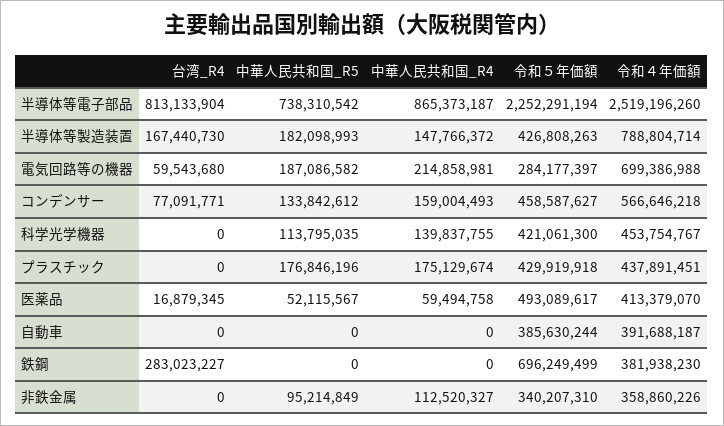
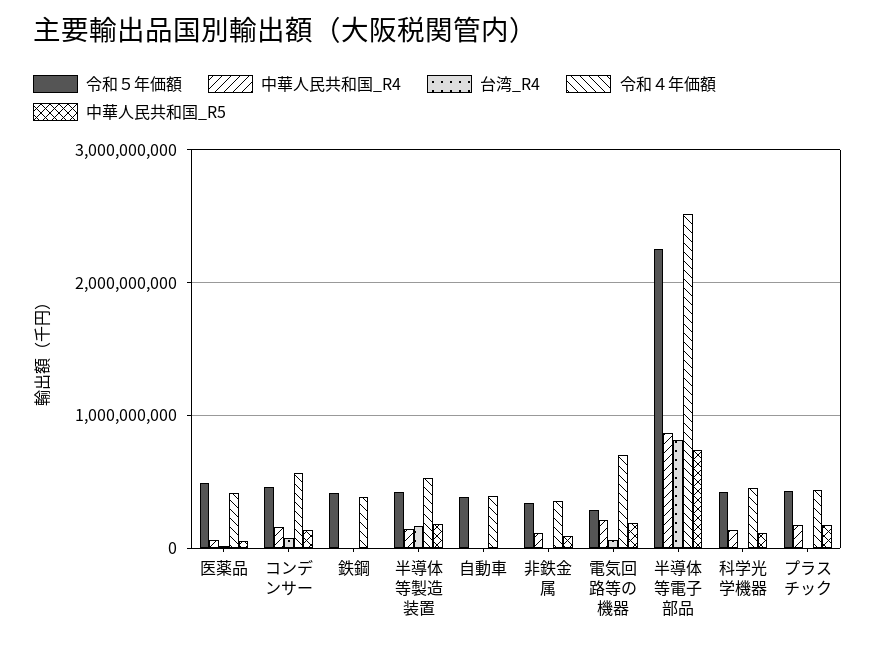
  {
    "台湾_R4": {
      "半導体等電子部品": 813133904,
      "半導体等製造装置": 167440730,
      "電気回路等の機器": 59543680,
      "コンデンサー": 77091771,
      "科学光学機器": 0,
      "プラスチック": 0,
      "医薬品": 16879345,
      "自動車": 0,
-     "鉄鋼": 283023227,
+     "鉄鋼": 0,
      "非鉄金属": 0
    },
    "中華人民共和国_R5": {
      "半導体等電子部品": 738310542,
      "半導体等製造装置": 182098993,
      "電気回路等の機器": 187086582,
      "コンデンサー": 133842612,
      "科学光学機器": 113795035,
      "プラスチック": 176846196,
      "医薬品": 52115567,
      "自動車": 0,
      "鉄鋼": 0,
      "非鉄金属": 95214849
    },
    "中華人民共和国_R4": {
      "半導体等電子部品": 865373187,
      "半導体等製造装置": 147766372,
      "電気回路等の機器": 214858981,
      "コンデンサー": 159004493,
      "科学光学機器": 139837755,
      "プラスチック": 175129674,
      "医薬品": 59494758,
      "自動車": 0,
      "鉄鋼": 0,
      "非鉄金属": 112520327
    },
    "令和５年価額": {
      "半導体等電子部品": 2252291194,
      "半導体等製造装置": 426808263,
      "電気回路等の機器": 284177397,
      "コンデンサー": 458587627,
      "科学光学機器": 421061300,
      "プラスチック": 429919918,
      "医薬品": 493089617,
      "自動車": 385630244,
-     "鉄鋼": 696249499,
+     "鉄鋼": 400000000,
      "非鉄金属": 340207310
    },
    "令和４年価額": {
      "半導体等電子部品": 2519196260,
-     "半導体等製造装置": 788804714,
+     "半導体等製造装置": 500000000,
      "電気回路等の機器": 699386988,
      "コンデンサー": 566646218,
      "科学光学機器": 453754767,
      "プラスチック": 437891451,
      "医薬品": 413379070,
      "自動車": 391688187,
      "鉄鋼": 381938230,
      "非鉄金属": 358860226
    }
  }

